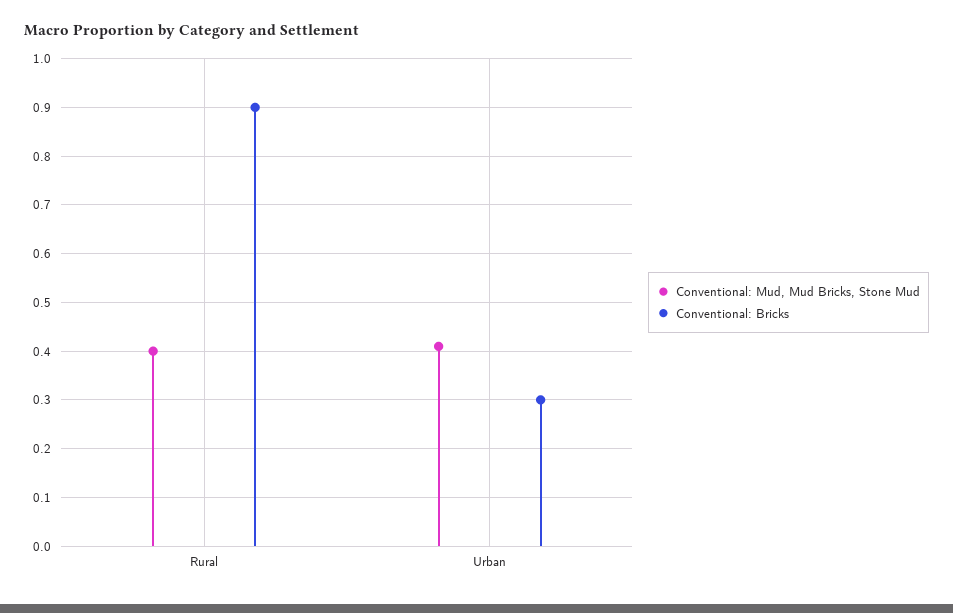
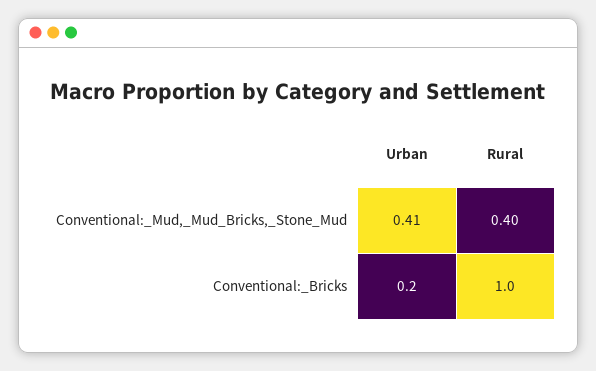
  {
    "Conventional: Mud, Mud Bricks, Stone Mud": {
      "Rural": 0.4,
      "Urban": 0.41
    },
    "Conventional: Bricks": {
-     "Rural": 0.9,
+     "Rural": 1,
-     "Urban": 0.3
+     "Urban": 0.2
    }
  }

